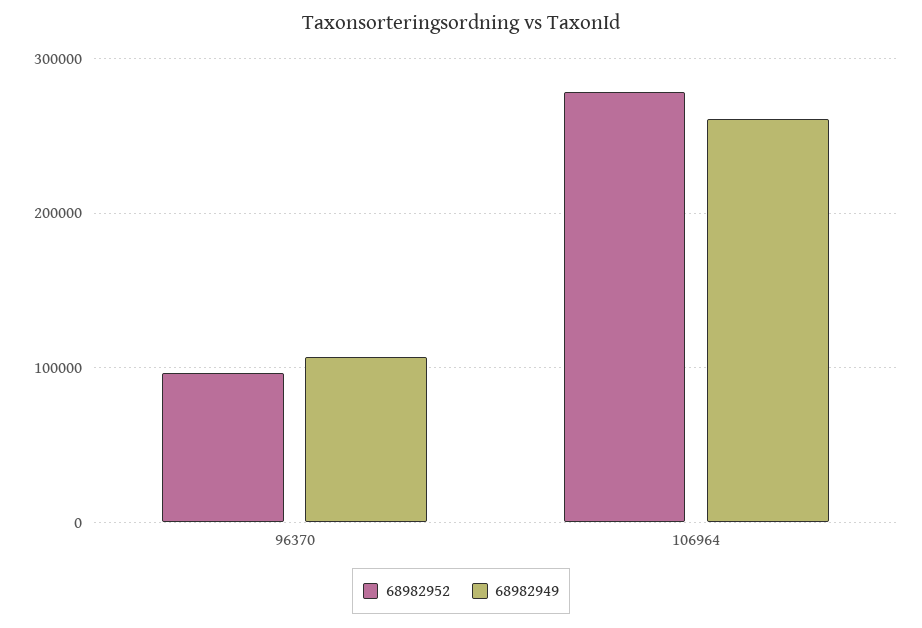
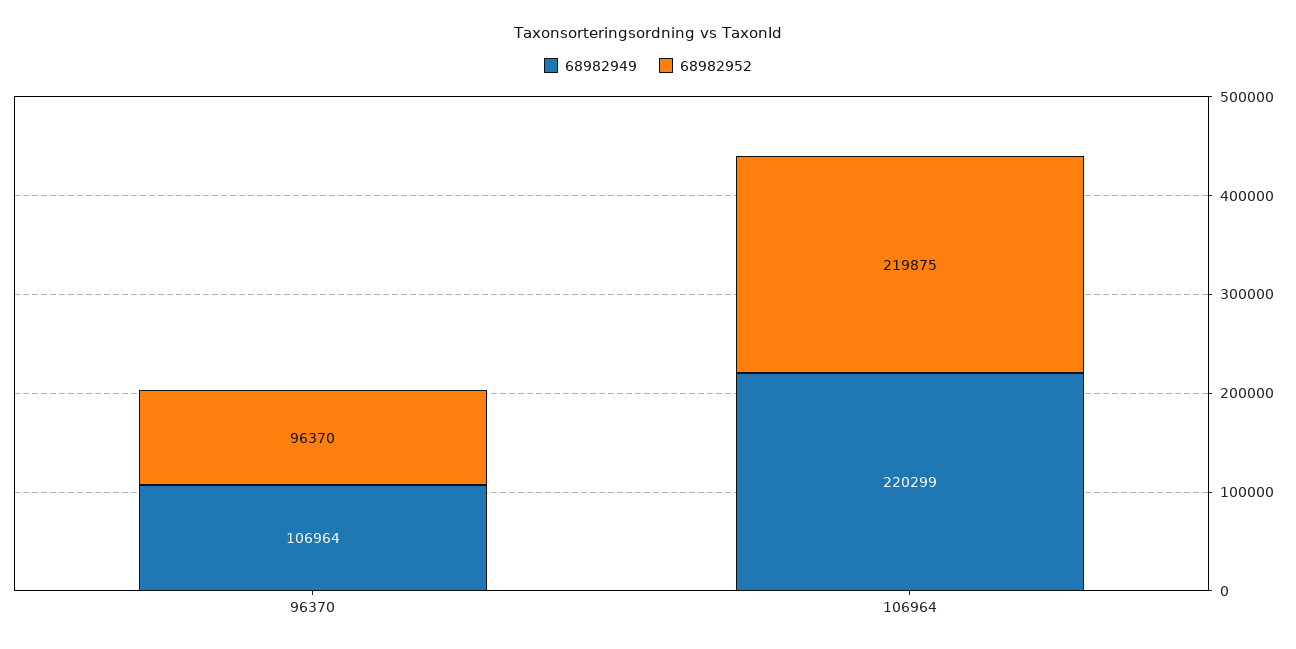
  {
    "68982952": {
      "96370": 96370,
-     "106964": 280000
+     "106964": 219875
    },
    "68982949": {
      "96370": 106964,
-     "106964": 260000
+     "106964": 220299
    }
  }

